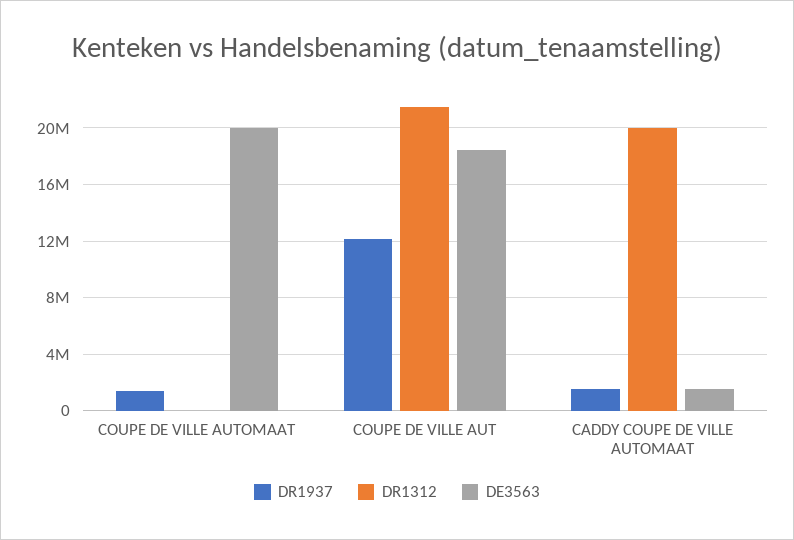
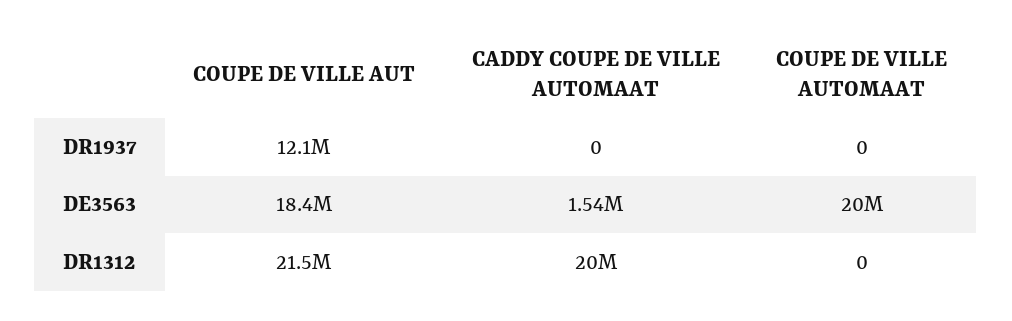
  {
    "DR1937": {
-     "COUPE DE VILLE AUTOMAAT": 1500000,
+     "COUPE DE VILLE AUTOMAAT": 0,
      "COUPE DE VILLE AUT": 12100000,
-     "CADDY COUPE DE VILLE AUTOMAAT": 1500000
+     "CADDY COUPE DE VILLE AUTOMAAT": 0
    },
    "DR1312": {
      "COUPE DE VILLE AUTOMAAT": 0,
      "COUPE DE VILLE AUT": 21500000,
      "CADDY COUPE DE VILLE AUTOMAAT": 20000000
    },
    "DE3563": {
      "COUPE DE VILLE AUTOMAAT": 20000000,
      "COUPE DE VILLE AUT": 18400000,
      "CADDY COUPE DE VILLE AUTOMAAT": 1540000
    }
  }

